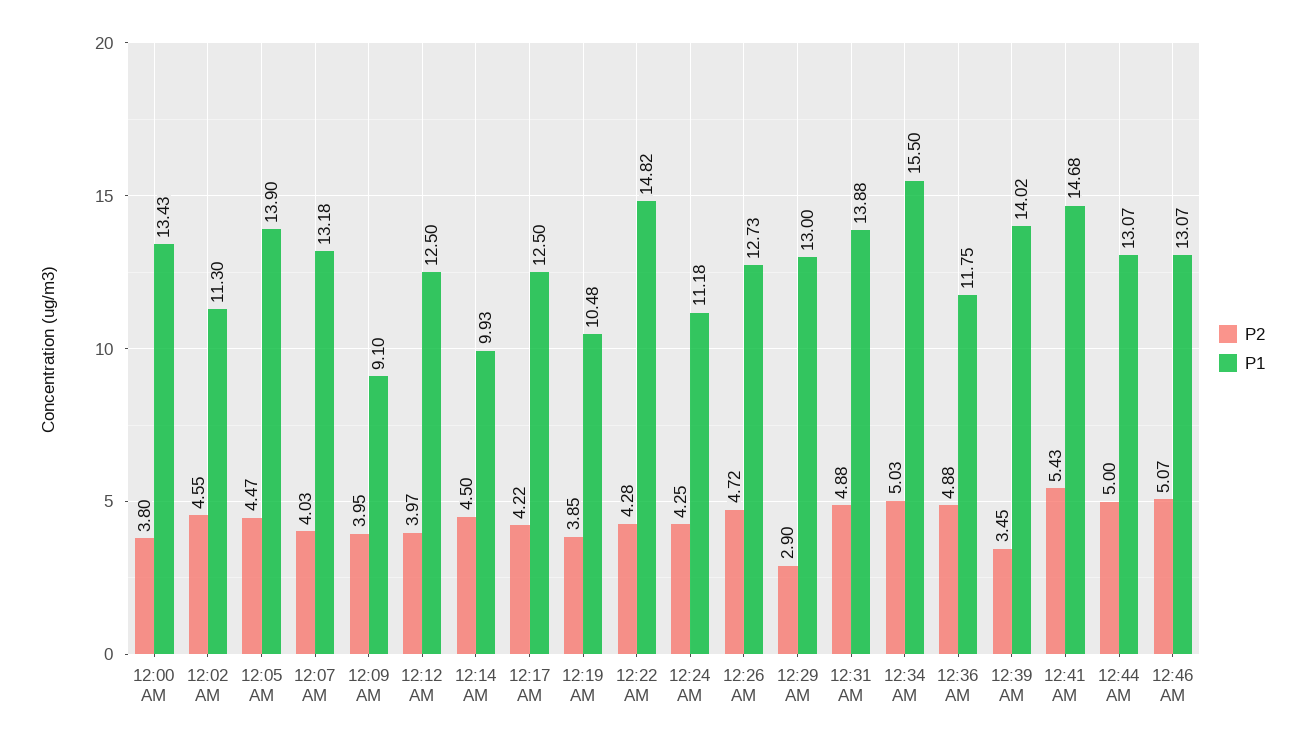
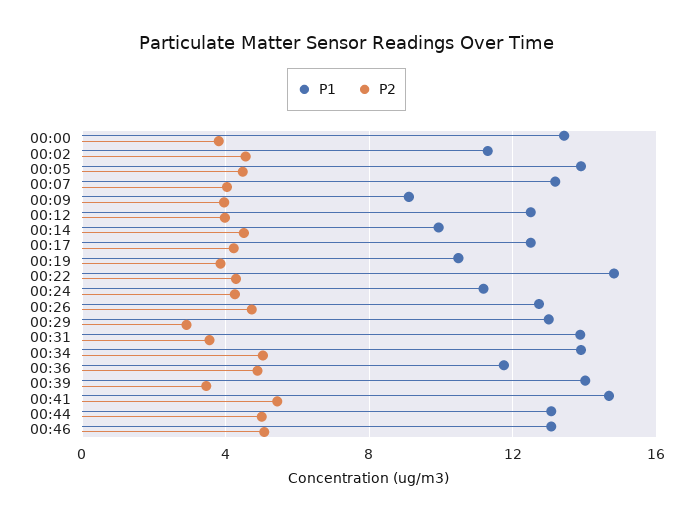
  {
    "P2": {
      "12:00 AM": 3.8,
      "12:02 AM": 4.55,
      "12:05 AM": 4.47,
      "12:07 AM": 4.03,
      "12:09 AM": 3.95,
      "12:12 AM": 3.97,
      "12:14 AM": 4.5,
      "12:17 AM": 4.22,
      "12:19 AM": 3.85,
      "12:22 AM": 4.28,
      "12:24 AM": 4.25,
      "12:26 AM": 4.72,
      "12:29 AM": 2.9,
-     "12:31 AM": 4.88,
+     "12:31 AM": 3.5,
      "12:34 AM": 5.03,
      "12:36 AM": 4.88,
      "12:39 AM": 3.45,
      "12:41 AM": 5.43,
      "12:44 AM": 5,
      "12:46 AM": 5.07
    },
    "P1": {
      "12:00 AM": 13.43,
      "12:02 AM": 11.3,
      "12:05 AM": 13.9,
      "12:07 AM": 13.18,
      "12:09 AM": 9.1,
      "12:12 AM": 12.5,
      "12:14 AM": 9.93,
      "12:17 AM": 12.5,
      "12:19 AM": 10.48,
      "12:22 AM": 14.82,
      "12:24 AM": 11.18,
      "12:26 AM": 12.73,
      "12:29 AM": 13,
      "12:31 AM": 13.88,
-     "12:34 AM": 15.5,
+     "12:34 AM": 14,
      "12:36 AM": 11.75,
      "12:39 AM": 14.02,
      "12:41 AM": 14.68,
      "12:44 AM": 13.07,
      "12:46 AM": 13.07
    }
  }

